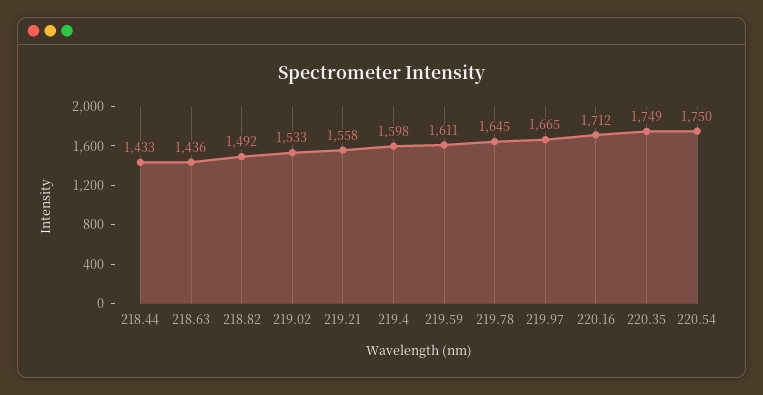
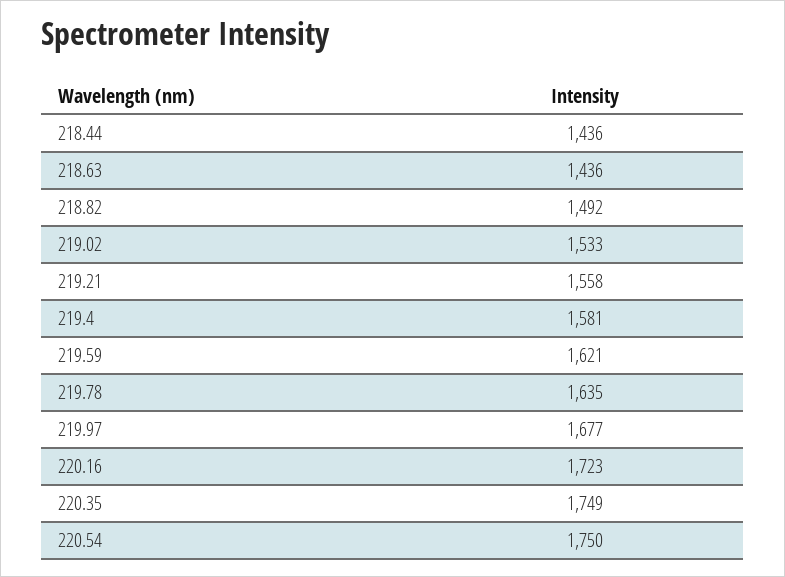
  {
-   "218.44": 1433,
+   "218.44": 1436,
    "218.63": 1436,
    "218.82": 1492,
    "219.02": 1533,
    "219.21": 1558,
-   "219.4": 1598,
+   "219.4": 1581,
-   "219.59": 1611,
+   "219.59": 1621,
-   "219.78": 1645,
+   "219.78": 1635,
-   "219.97": 1665,
+   "219.97": 1677,
-   "220.16": 1712,
+   "220.16": 1723,
    "220.35": 1749,
    "220.54": 1750
  }

